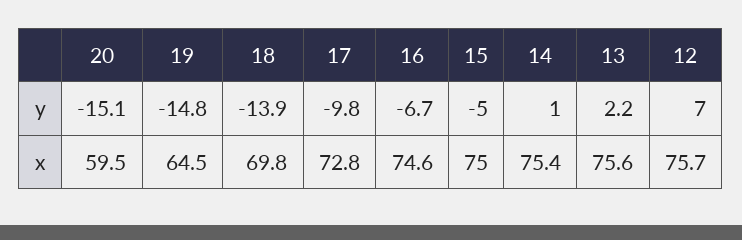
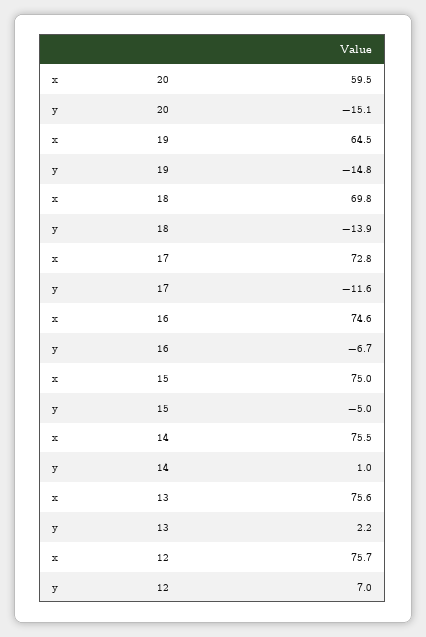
  {
    "20": {
      "y": -15.1,
      "x": 59.5
    },
    "19": {
      "y": -14.8,
      "x": 64.5
    },
    "18": {
      "y": -13.9,
      "x": 69.8
    },
    "17": {
-     "y": -9.8,
+     "y": -11.6,
      "x": 72.8
    },
    "16": {
      "y": -6.7,
      "x": 74.6
    },
    "15": {
      "y": -5,
      "x": 75
    },
    "14": {
      "y": 1,
-     "x": 75.4
+     "x": 75.5
    },
    "13": {
      "y": 2.2,
      "x": 75.6
    },
    "12": {
      "y": 7,
      "x": 75.7
    }
  }

